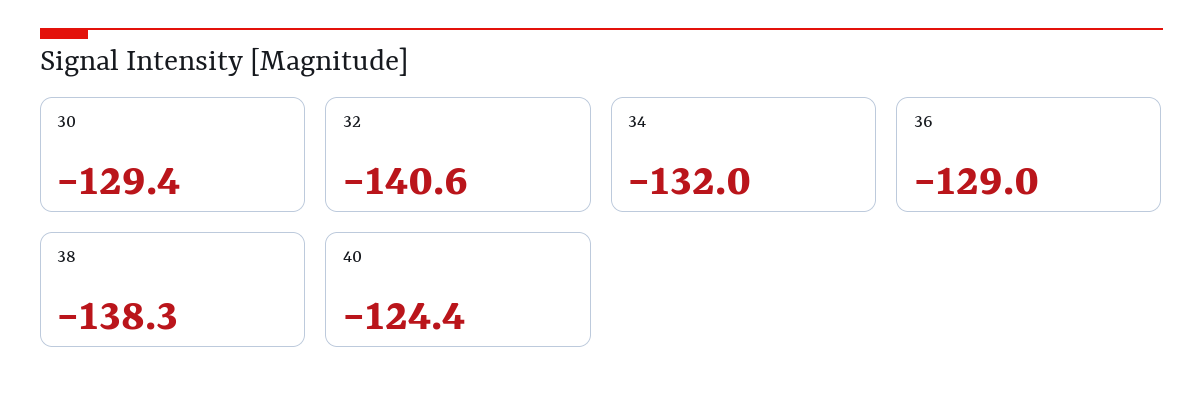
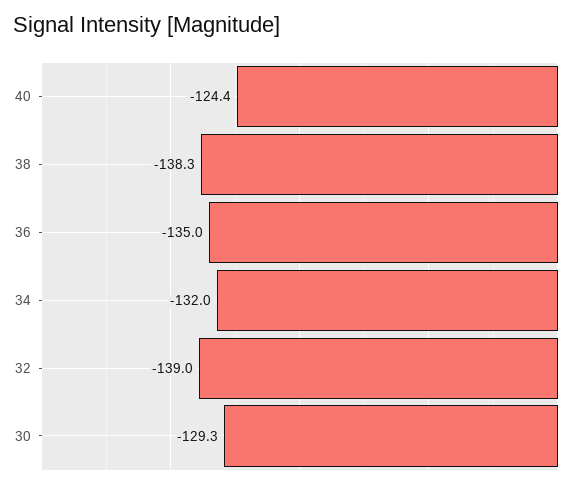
  {
-   "30": -129.4,
+   "30": -129.3,
-   "32": -140.6,
+   "32": -139,
    "34": -132,
-   "36": -129,
+   "36": -135,
    "38": -138.3,
    "40": -124.4
  }

